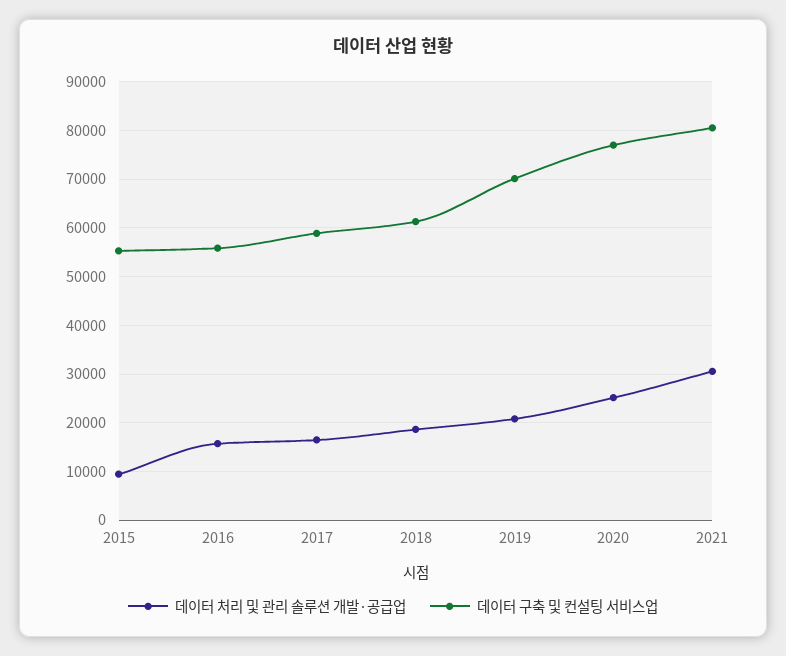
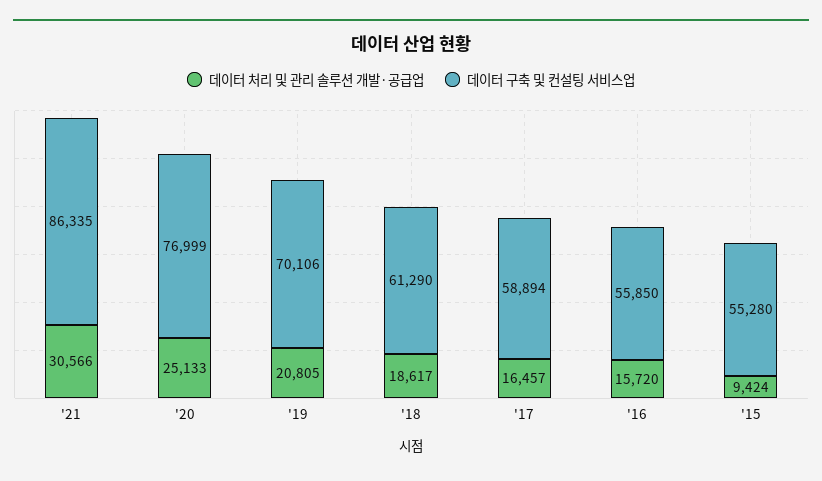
  {
    "데이터 처리 및 관리 솔루션 개발·공급업": {
      "2015": 9424,
      "2016": 15720,
      "2017": 16457,
      "2018": 18617,
      "2019": 20805,
      "2020": 25133,
      "2021": 30566
    },
    "데이터 구축 및 컨설팅 서비스업": {
      "2015": 55280,
      "2016": 55850,
      "2017": 58894,
      "2018": 61290,
      "2019": 70106,
      "2020": 76999,
-     "2021": 80000
+     "2021": 86335
    }
  }

